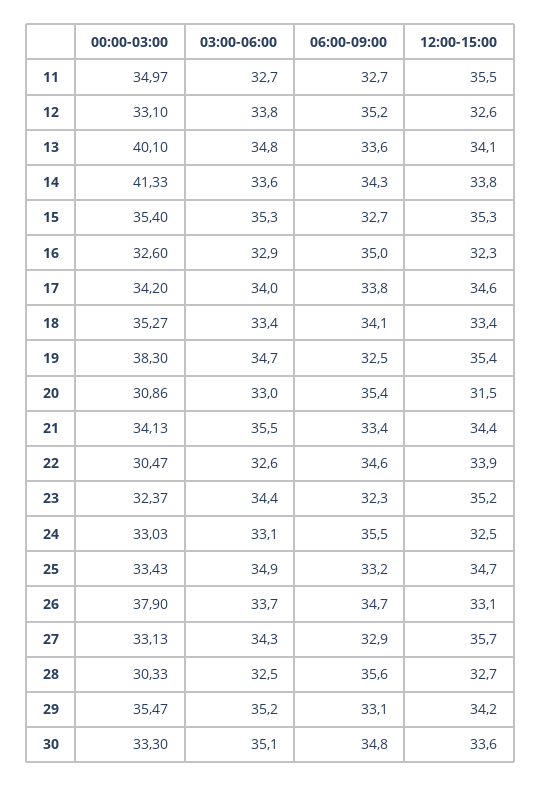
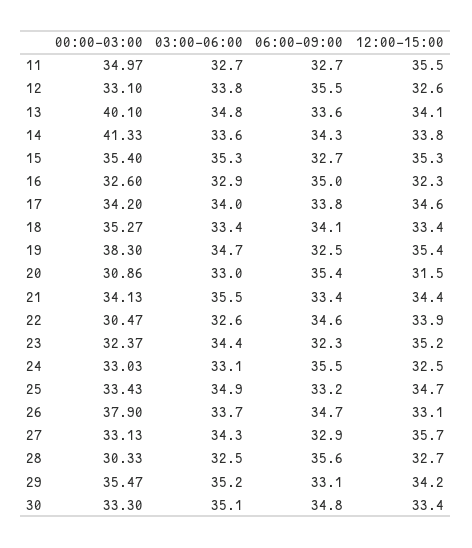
  {
    "00:00-03:00": {
      "11": 34.97,
      "12": 33.1,
      "13": 40.1,
      "14": 41.33,
      "15": 35.4,
      "16": 32.6,
      "17": 34.2,
      "18": 35.27,
      "19": 38.3,
      "20": 30.86,
      "21": 34.13,
      "22": 30.47,
      "23": 32.37,
      "24": 33.03,
      "25": 33.43,
      "26": 37.9,
      "27": 33.13,
      "28": 30.33,
      "29": 35.47,
      "30": 33.3
    },
    "03:00-06:00": {
      "11": 32.7,
      "12": 33.8,
      "13": 34.8,
      "14": 33.6,
      "15": 35.3,
      "16": 32.9,
      "17": 34,
      "18": 33.4,
      "19": 34.7,
      "20": 33,
      "21": 35.5,
      "22": 32.6,
      "23": 34.4,
      "24": 33.1,
      "25": 34.9,
      "26": 33.7,
      "27": 34.3,
      "28": 32.5,
      "29": 35.2,
      "30": 35.1
    },
    "06:00-09:00": {
      "11": 32.7,
-     "12": 35.2,
+     "12": 35.5,
      "13": 33.6,
      "14": 34.3,
      "15": 32.7,
      "16": 35,
      "17": 33.8,
      "18": 34.1,
      "19": 32.5,
      "20": 35.4,
      "21": 33.4,
      "22": 34.6,
      "23": 32.3,
      "24": 35.5,
      "25": 33.2,
      "26": 34.7,
      "27": 32.9,
      "28": 35.6,
      "29": 33.1,
      "30": 34.8
    },
    "12:00-15:00": {
      "11": 35.5,
      "12": 32.6,
      "13": 34.1,
      "14": 33.8,
      "15": 35.3,
      "16": 32.3,
      "17": 34.6,
      "18": 33.4,
      "19": 35.4,
      "20": 31.5,
      "21": 34.4,
      "22": 33.9,
      "23": 35.2,
      "24": 32.5,
      "25": 34.7,
      "26": 33.1,
      "27": 35.7,
      "28": 32.7,
      "29": 34.2,
-     "30": 33.6
+     "30": 33.4
    }
  }

